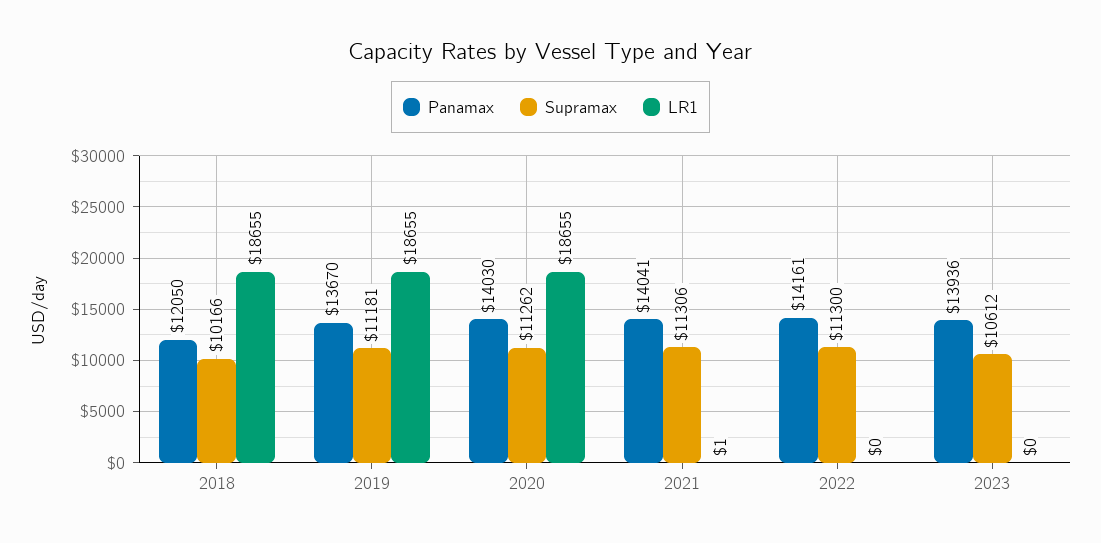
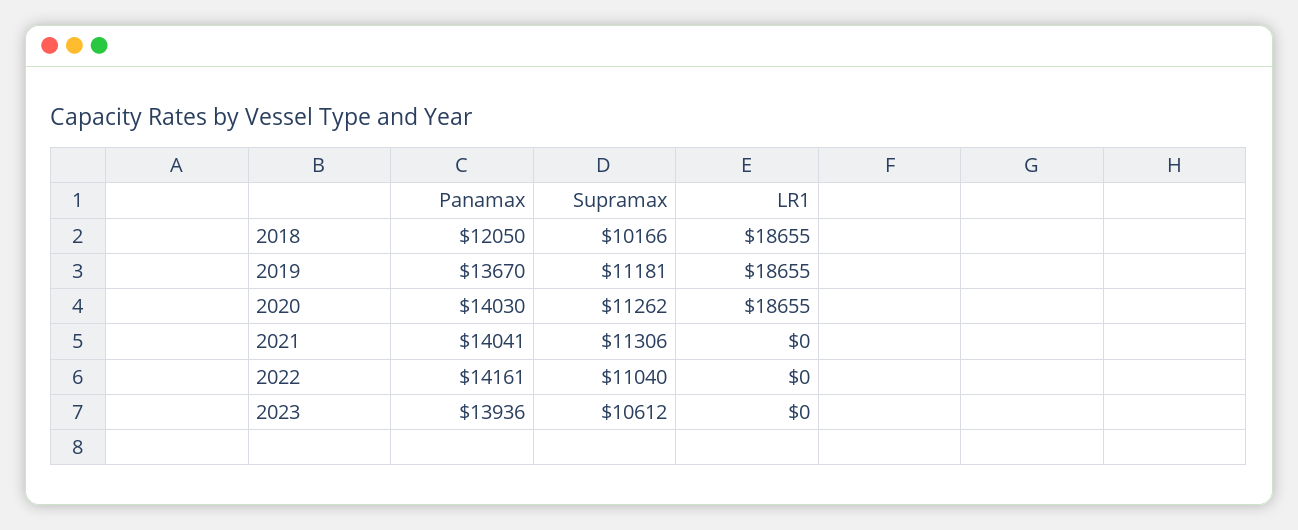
  {
    "Panamax": {
      "2018": 12050,
      "2019": 13670,
      "2020": 14030,
      "2021": 14041,
      "2022": 14161,
      "2023": 13936
    },
    "Supramax": {
      "2018": 10166,
      "2019": 11181,
      "2020": 11262,
      "2021": 11306,
-     "2022": 11300,
+     "2022": 11040,
      "2023": 10612
    },
    "LR1": {
      "2018": 18655,
      "2019": 18655,
      "2020": 18655,
-     "2021": 1,
+     "2021": 0,
      "2022": 0,
      "2023": 0
    }
  }

